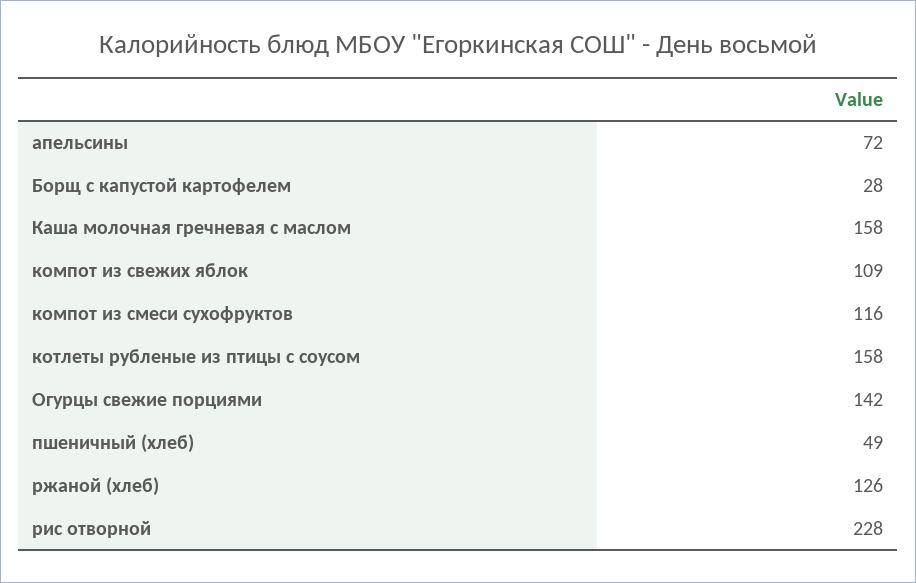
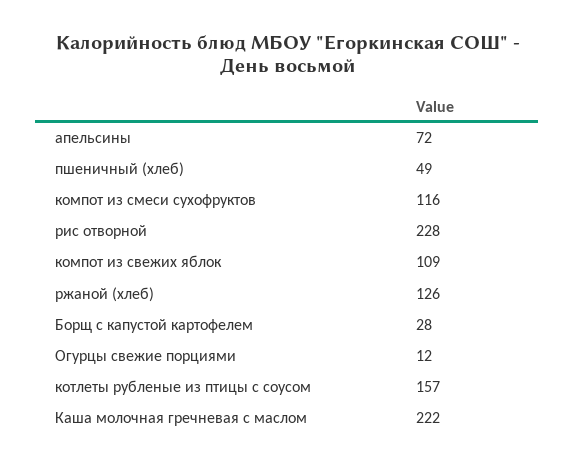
  {
    "апельсины": 72,
    "Борщ с капустой картофелем": 28,
-   "Каша молочная гречневая с маслом": 158,
+   "Каша молочная гречневая с маслом": 222,
    "компот из свежих яблок": 109,
    "компот из смеси сухофруктов": 116,
-   "котлеты рубленые из птицы с соусом": 158,
+   "котлеты рубленые из птицы с соусом": 157,
-   "Огурцы свежие порциями": 142,
+   "Огурцы свежие порциями": 12,
    "пшеничный (хлеб)": 49,
    "ржаной (хлеб)": 126,
    "рис отворной": 228
  }

